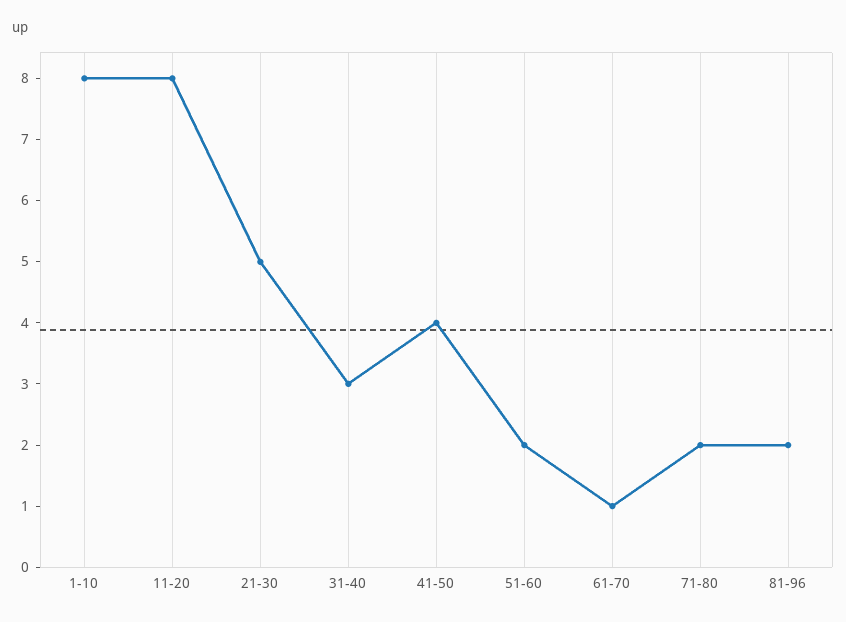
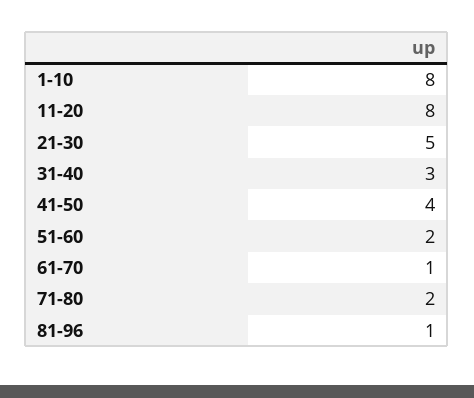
  {
    "1-10": 8,
    "11-20": 8,
    "21-30": 5,
    "31-40": 3,
    "41-50": 4,
    "51-60": 2,
    "61-70": 1,
    "71-80": 2,
-   "81-96": 2
+   "81-96": 1
  }

